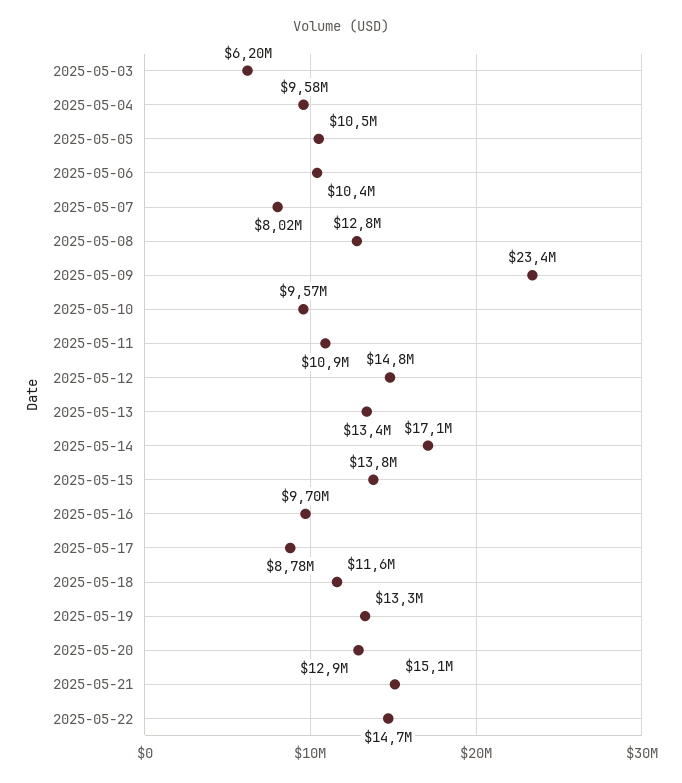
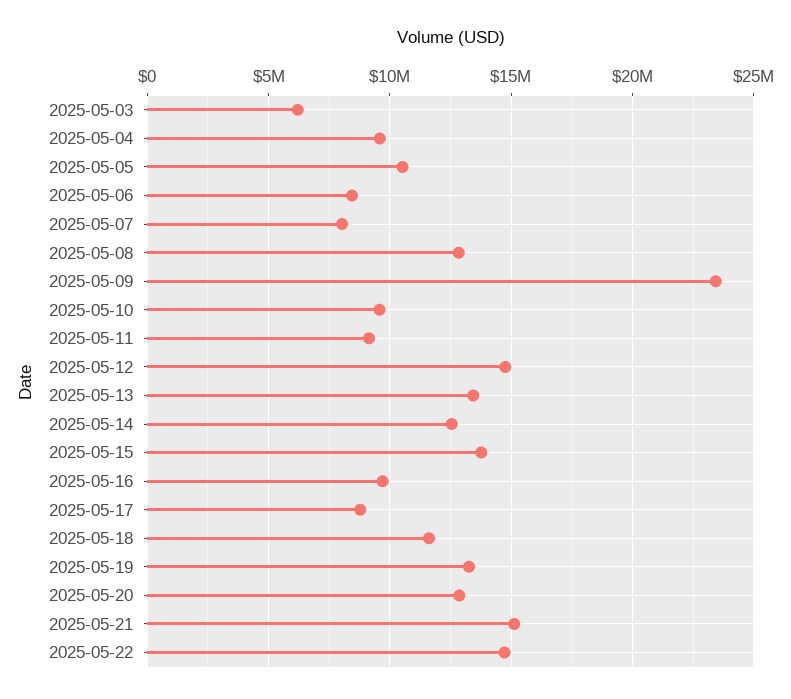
  {
    "2025-05-03": 6200000,
    "2025-05-04": 9580000,
    "2025-05-05": 10500000,
-   "2025-05-06": 10400000,
+   "2025-05-06": 8500000,
    "2025-05-07": 8020000,
    "2025-05-08": 12800000,
    "2025-05-09": 23400000,
    "2025-05-10": 9570000,
-   "2025-05-11": 10900000,
+   "2025-05-11": 9000000,
    "2025-05-12": 14800000,
    "2025-05-13": 13400000,
-   "2025-05-14": 17100000,
+   "2025-05-14": 12500000,
    "2025-05-15": 13800000,
    "2025-05-16": 9700000,
    "2025-05-17": 8780000,
    "2025-05-18": 11600000,
    "2025-05-19": 13300000,
    "2025-05-20": 12900000,
    "2025-05-21": 15100000,
    "2025-05-22": 14700000
  }

